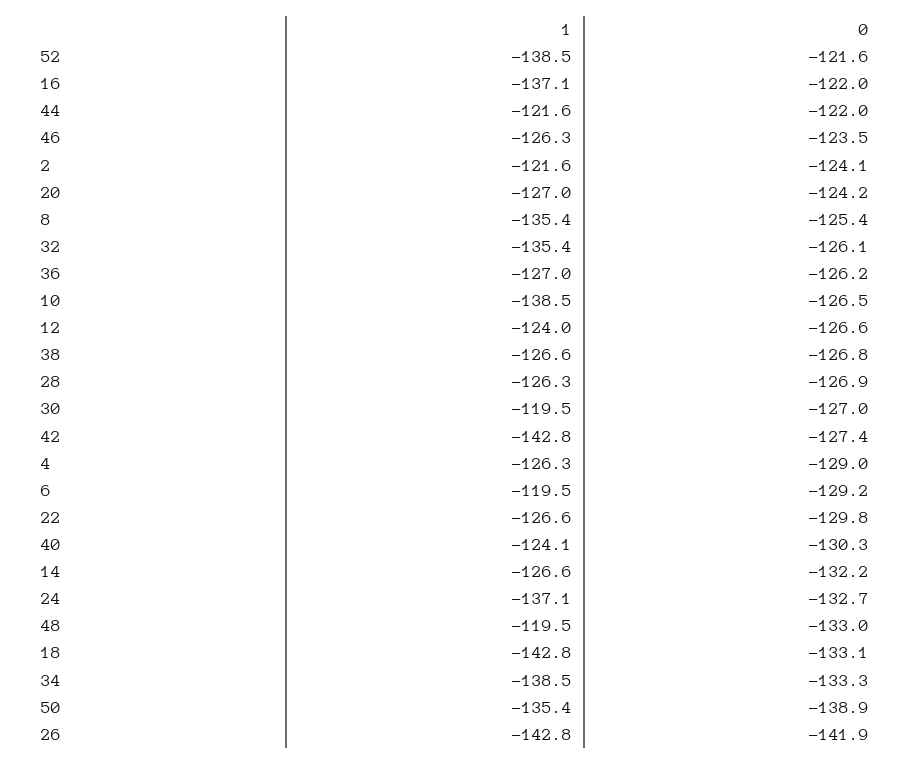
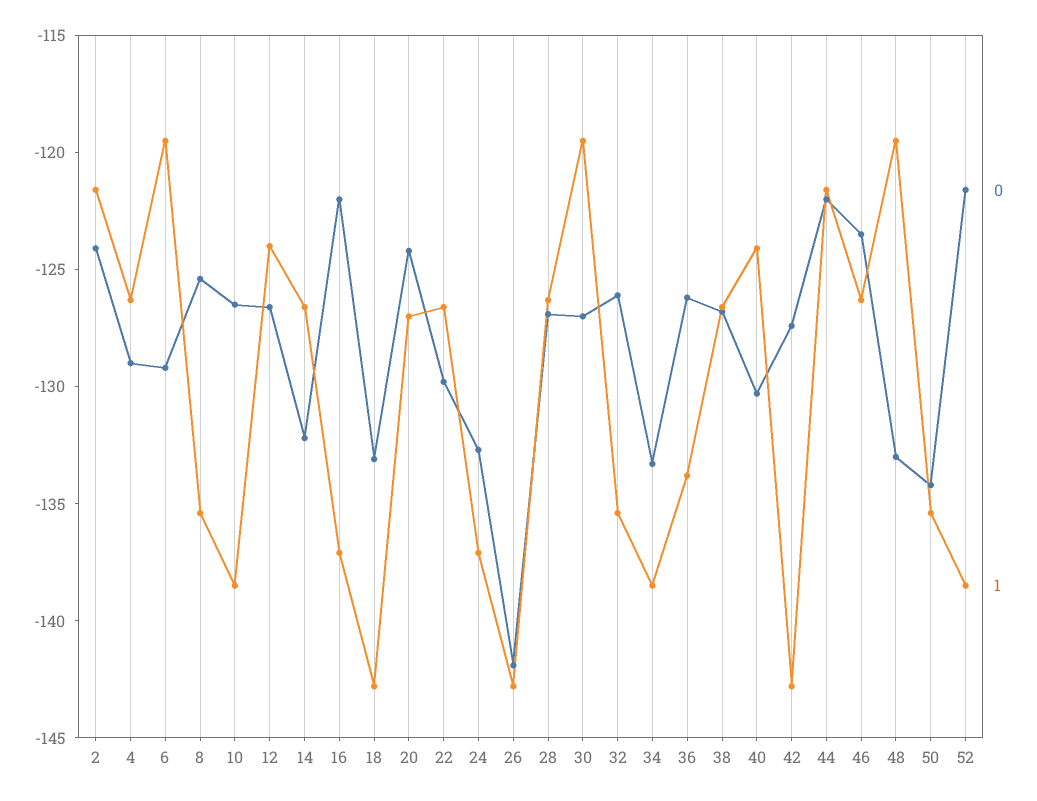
  {
    "1": {
      "52": -138.5,
      "16": -137.1,
      "44": -121.6,
      "46": -126.3,
      "2": -121.6,
      "20": -127,
      "8": -135.4,
      "32": -135.4,
-     "36": -127,
+     "36": -134,
      "10": -138.5,
      "12": -124,
      "38": -126.6,
      "28": -126.3,
      "30": -119.5,
      "42": -142.8,
      "4": -126.3,
      "6": -119.5,
      "22": -126.6,
      "40": -124.1,
      "14": -126.6,
      "24": -137.1,
      "48": -119.5,
      "18": -142.8,
      "34": -138.5,
      "50": -135.4,
      "26": -142.8
    },
    "0": {
      "52": -121.6,
      "16": -122,
      "44": -122,
      "46": -123.5,
      "2": -124.1,
      "20": -124.2,
      "8": -125.4,
      "32": -126.1,
      "36": -126.2,
      "10": -126.5,
      "12": -126.6,
      "38": -126.8,
      "28": -126.9,
      "30": -127,
      "42": -127.4,
      "4": -129,
      "6": -129.2,
      "22": -129.8,
      "40": -130.3,
      "14": -132.2,
      "24": -132.7,
      "48": -133,
      "18": -133.1,
      "34": -133.3,
-     "50": -138.9,
+     "50": -134,
      "26": -141.9
    }
  }

